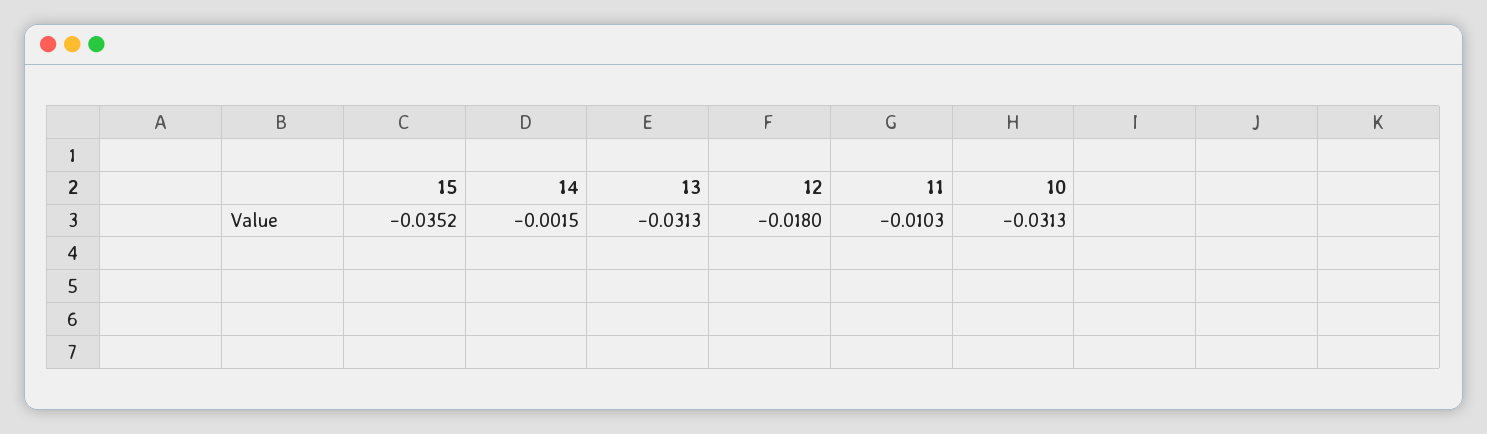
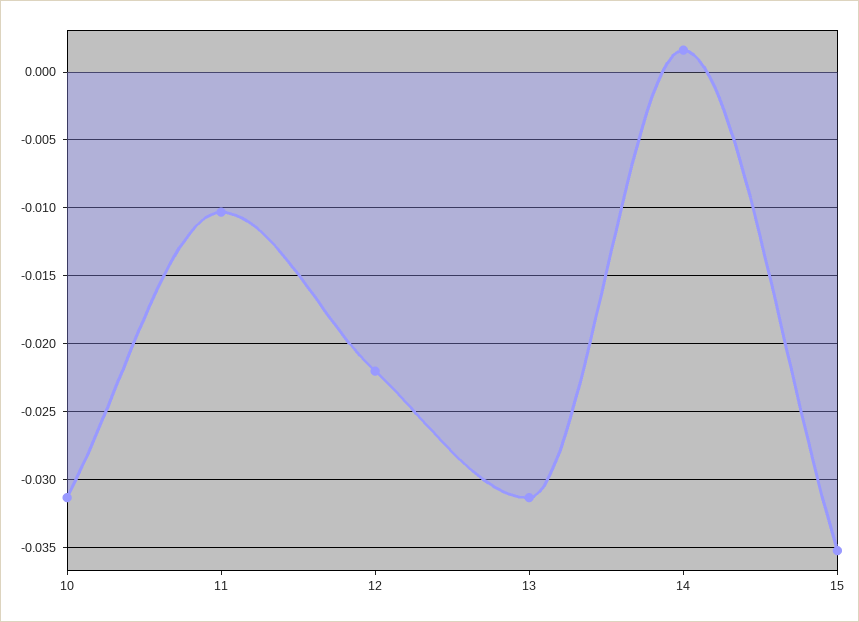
  {
    "15": -0.0352,
-   "14": -0.0015,
+   "14": 0.0015,
    "13": -0.0313,
-   "12": -0.018,
+   "12": -0.022,
    "11": -0.0103,
    "10": -0.0313
  }

